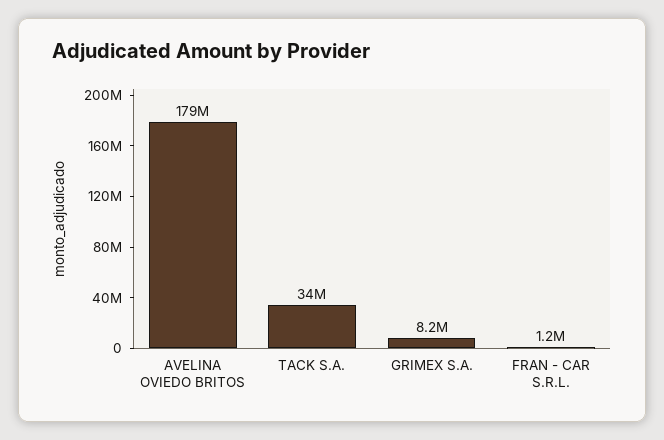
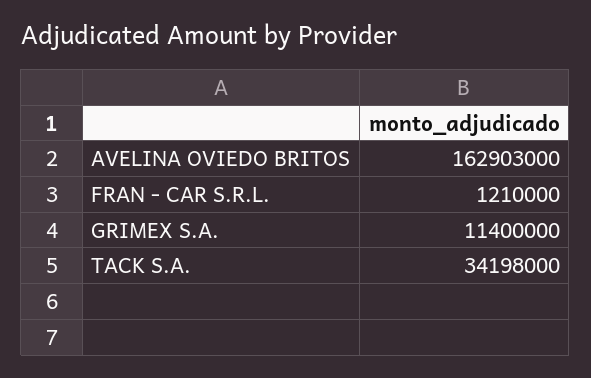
  {
-   "AVELINA OVIEDO BRITOS": 179000000,
+   "AVELINA OVIEDO BRITOS": 162903000,
    "TACK S.A.": 34198000,
-   "GRIMEX S.A.": 8200000,
+   "GRIMEX S.A.": 11400000,
    "FRAN - CAR S.R.L.": 1210000
  }

